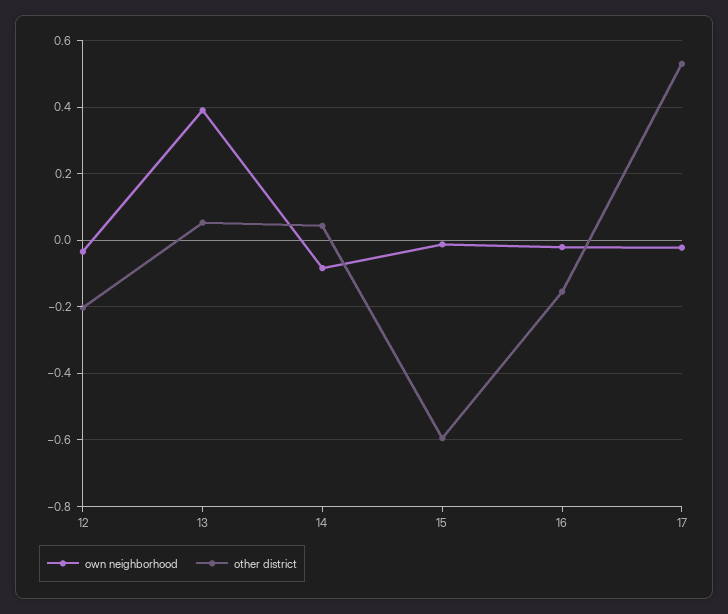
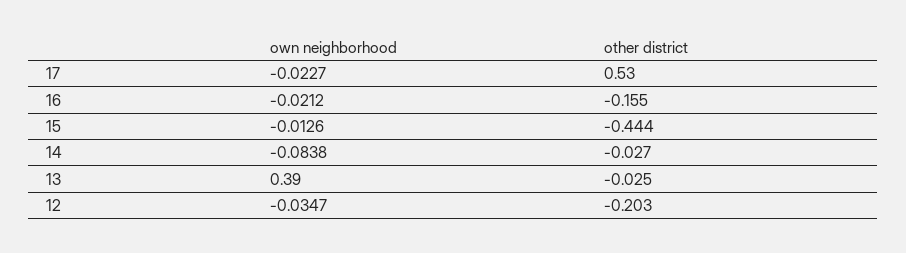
  {
    "own neighborhood": {
      "12": -0.0347,
      "13": 0.39,
      "14": -0.0838,
      "15": -0.0126,
      "16": -0.0212,
      "17": -0.0227
    },
    "other district": {
      "12": -0.203,
-     "13": 0.06,
+     "13": -0.025,
-     "14": 0.04,
+     "14": -0.027,
-     "15": -0.6,
+     "15": -0.444,
      "16": -0.155,
      "17": 0.53
    }
  }

